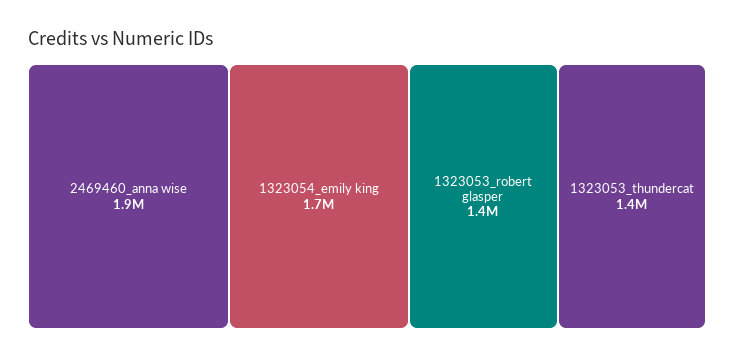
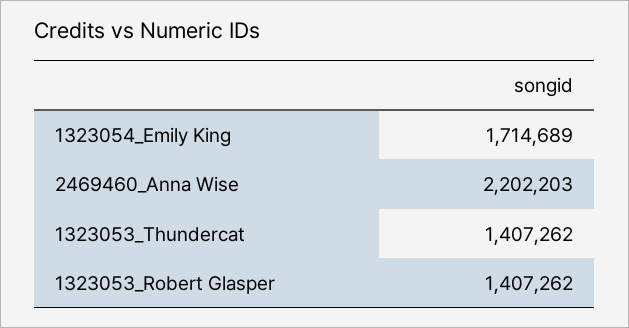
  {
-   "2469460_anna wise": 1900000,
+   "2469460_anna wise": 2202203,
    "1323054_emily king": 1714689,
    "1323053_robert glasper": 1407262,
    "1323053_thundercat": 1407262
  }

